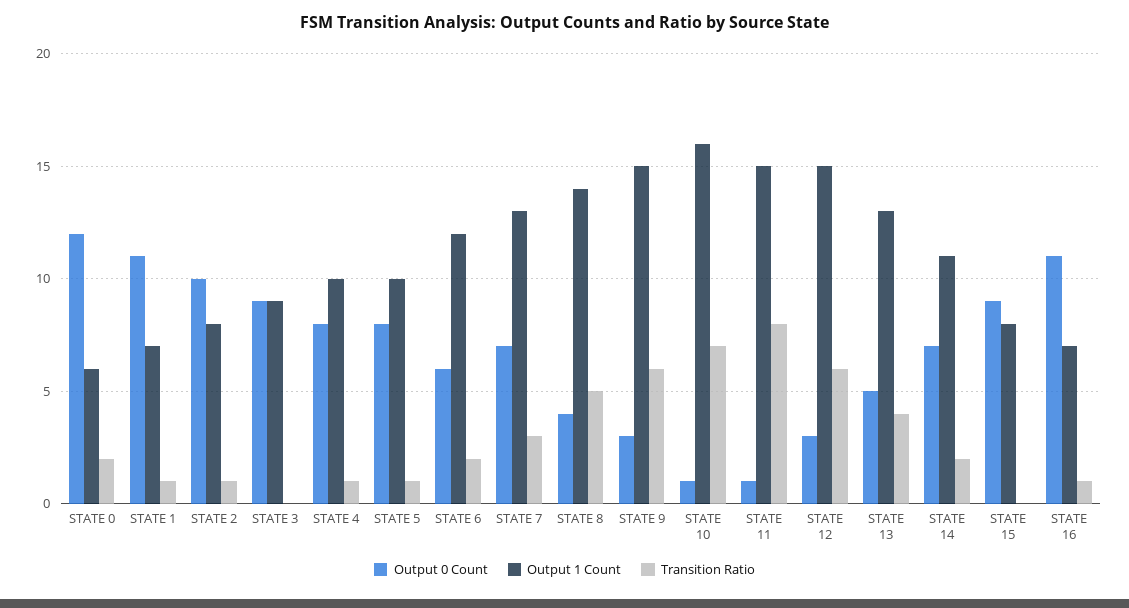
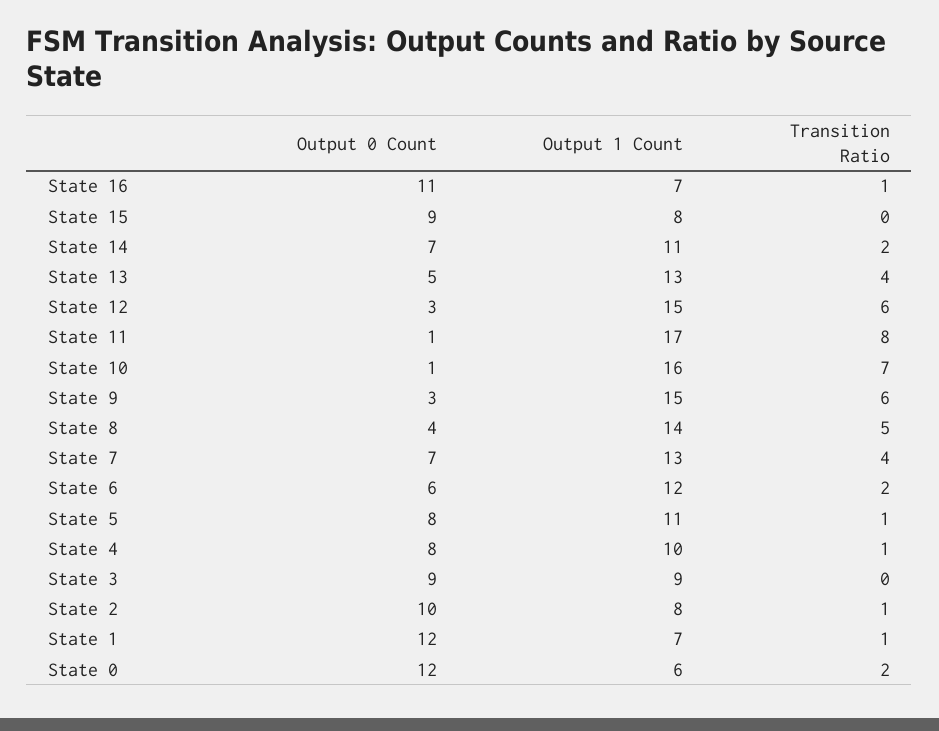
  {
    "Output 0 Count": {
      "STATE 0": 12,
-     "STATE 1": 11,
+     "STATE 1": 12,
      "STATE 2": 10,
      "STATE 3": 9,
      "STATE 4": 8,
      "STATE 5": 8,
      "STATE 6": 6,
      "STATE 7": 7,
      "STATE 8": 4,
      "STATE 9": 3,
      "STATE 10": 1,
      "STATE 11": 1,
      "STATE 12": 3,
      "STATE 13": 5,
      "STATE 14": 7,
      "STATE 15": 9,
      "STATE 16": 11
    },
    "Output 1 Count": {
      "STATE 0": 6,
      "STATE 1": 7,
      "STATE 2": 8,
      "STATE 3": 9,
      "STATE 4": 10,
-     "STATE 5": 10,
+     "STATE 5": 11,
      "STATE 6": 12,
      "STATE 7": 13,
      "STATE 8": 14,
      "STATE 9": 15,
      "STATE 10": 16,
-     "STATE 11": 15,
+     "STATE 11": 17,
      "STATE 12": 15,
      "STATE 13": 13,
      "STATE 14": 11,
      "STATE 15": 8,
      "STATE 16": 7
    },
    "Transition Ratio": {
      "STATE 0": 2,
      "STATE 1": 1,
      "STATE 2": 1,
      "STATE 3": 0,
      "STATE 4": 1,
      "STATE 5": 1,
      "STATE 6": 2,
-     "STATE 7": 3,
+     "STATE 7": 4,
      "STATE 8": 5,
      "STATE 9": 6,
      "STATE 10": 7,
      "STATE 11": 8,
      "STATE 12": 6,
      "STATE 13": 4,
      "STATE 14": 2,
      "STATE 15": 0,
      "STATE 16": 1
    }
  }

